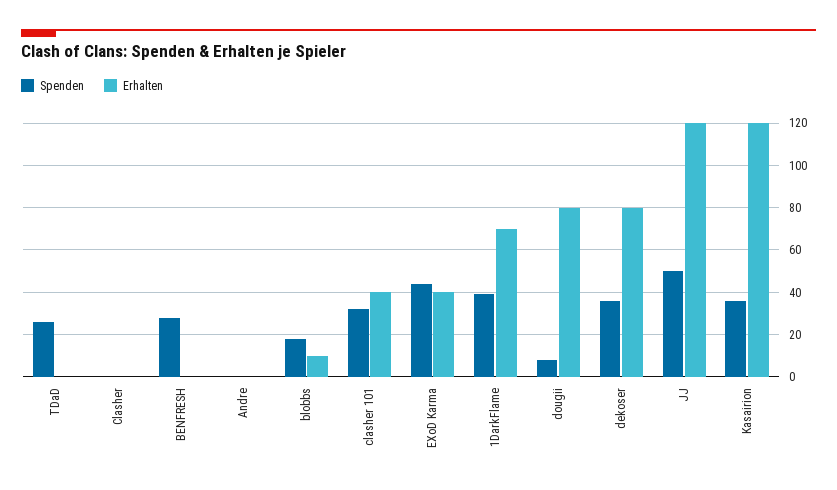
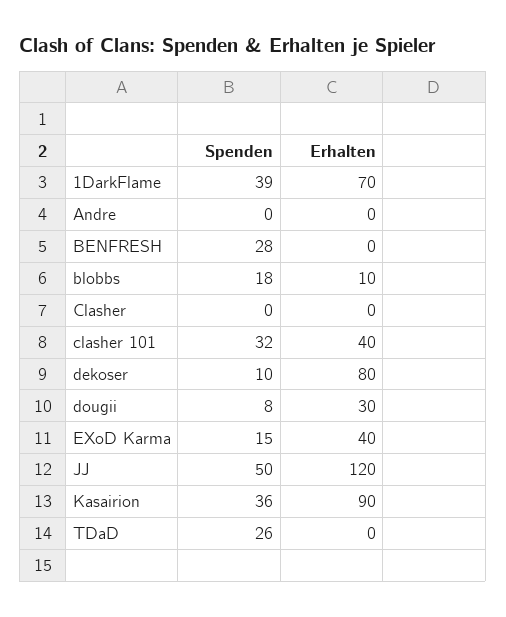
  {
    "Spenden": {
      "TDaD": 26,
      "Clasher": 0,
      "BENFRESH": 28,
      "Andre": 0,
      "blobbs": 18,
      "clasher 101": 32,
-     "EXoD Karma": 45,
+     "EXoD Karma": 15,
      "1DarkFlame": 39,
      "dougii": 8,
-     "dekoser": 35,
+     "dekoser": 10,
      "JJ": 50,
      "Kasairion": 36
    },
    "Erhalten": {
      "TDaD": 0,
      "Clasher": 0,
      "BENFRESH": 0,
      "Andre": 0,
      "blobbs": 10,
      "clasher 101": 40,
      "EXoD Karma": 40,
      "1DarkFlame": 70,
-     "dougii": 80,
+     "dougii": 30,
      "dekoser": 80,
      "JJ": 120,
-     "Kasairion": 120
+     "Kasairion": 90
    }
  }

